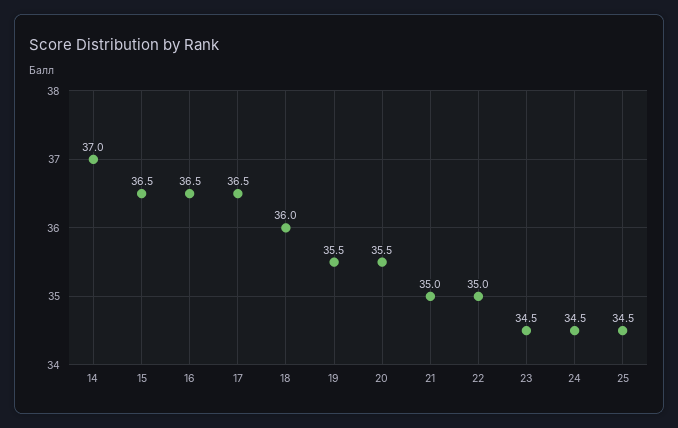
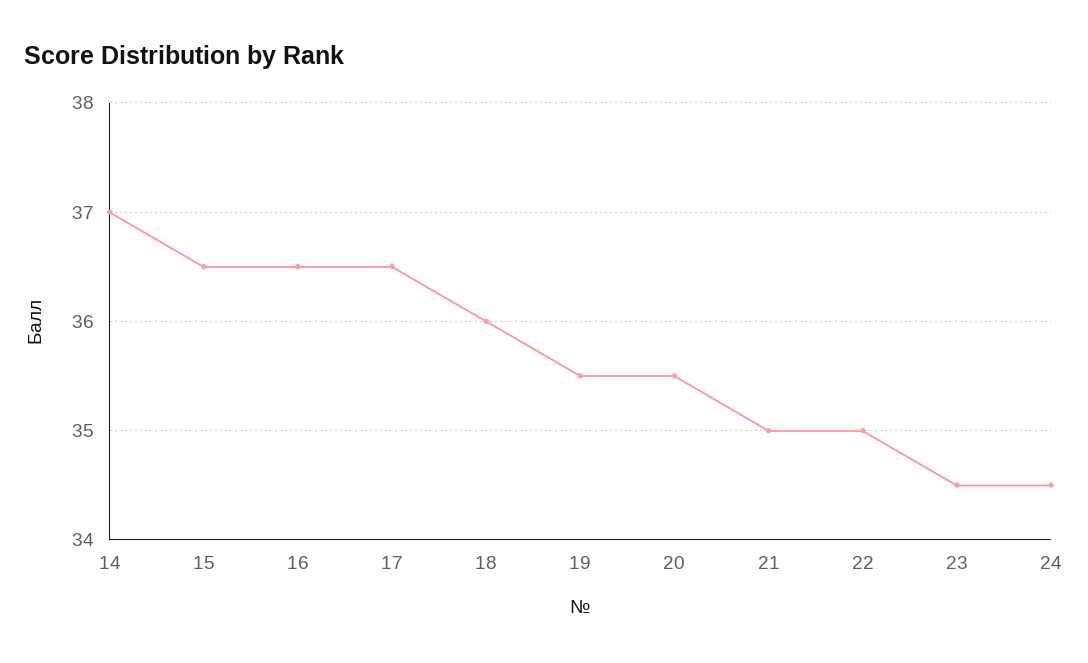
  {
    "14": 37,
    "15": 36.5,
    "16": 36.5,
    "17": 36.5,
    "18": 36,
    "19": 35.5,
    "20": 35.5,
    "21": 35,
    "22": 35,
    "23": 34.5,
-   "24": 34.5,
+   "24": 34.5
-   "25": 34.5
  }

